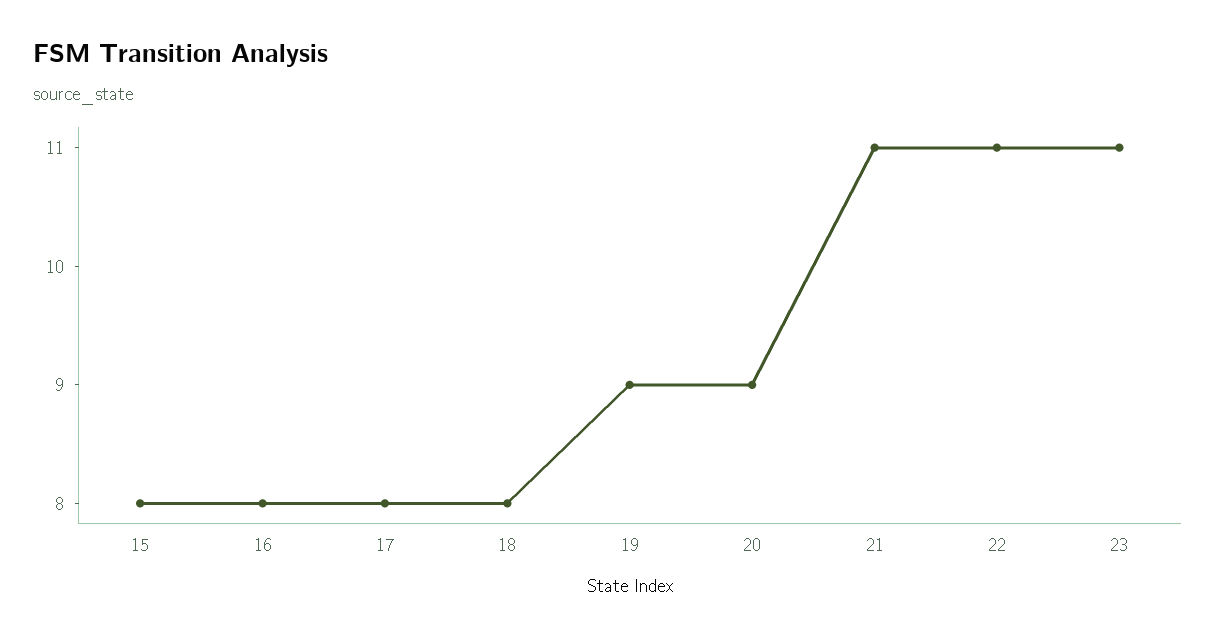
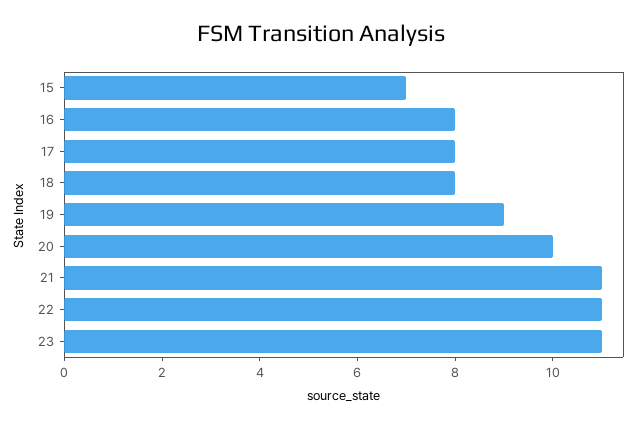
  {
-   "15": 8,
+   "15": 7,
    "16": 8,
    "17": 8,
    "18": 8,
    "19": 9,
-   "20": 9,
+   "20": 10,
    "21": 11,
    "22": 11,
    "23": 11
  }

